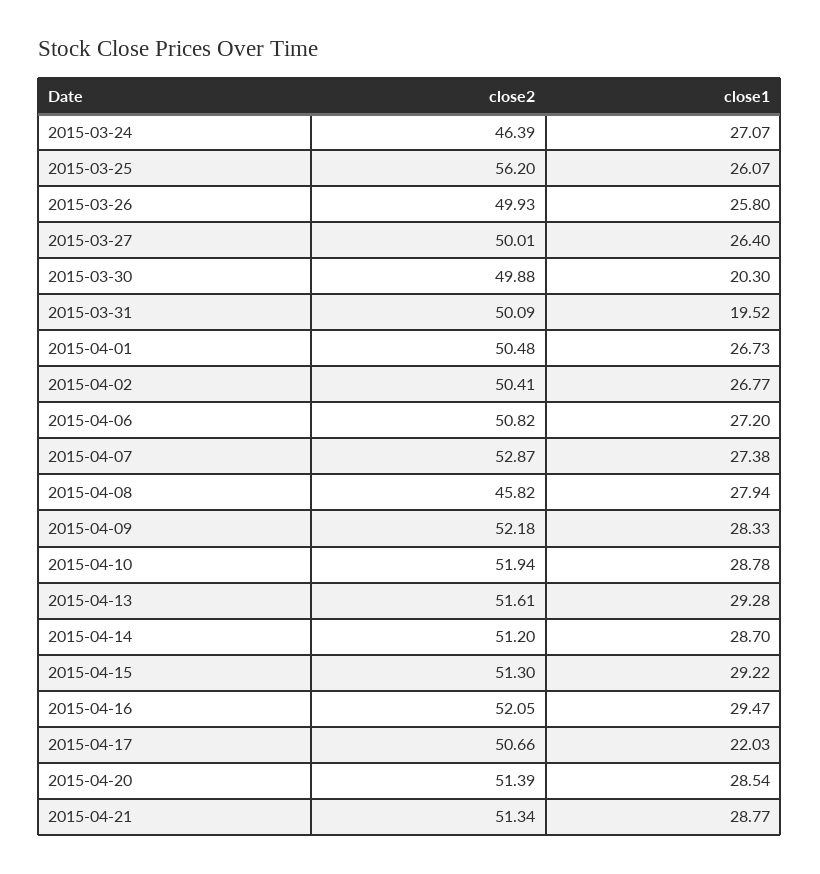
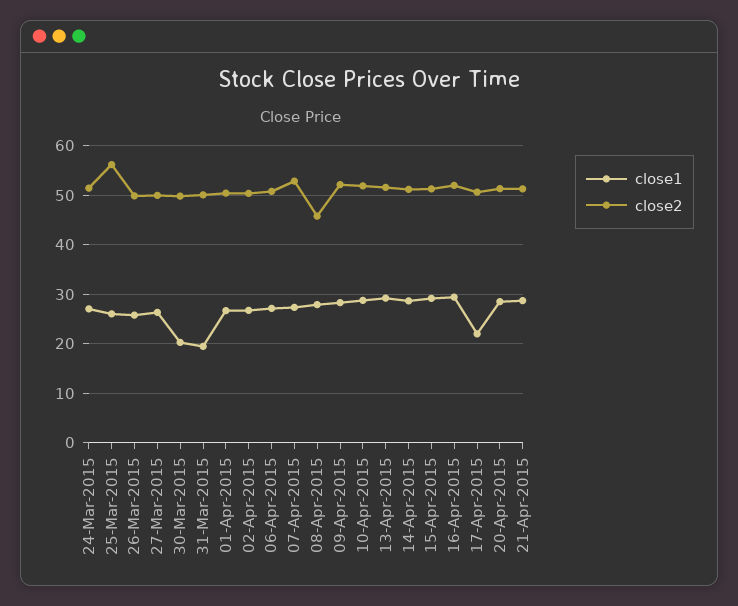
  {
    "close2": {
-     "2015-03-24": 46.39,
+     "2015-03-24": 52,
      "2015-03-25": 56.2,
      "2015-03-26": 49.93,
      "2015-03-27": 50.01,
      "2015-03-30": 49.88,
      "2015-03-31": 50.09,
      "2015-04-01": 50.48,
      "2015-04-02": 50.41,
      "2015-04-06": 50.82,
      "2015-04-07": 52.87,
      "2015-04-08": 45.82,
      "2015-04-09": 52.18,
      "2015-04-10": 51.94,
      "2015-04-13": 51.61,
      "2015-04-14": 51.2,
      "2015-04-15": 51.3,
      "2015-04-16": 52.05,
      "2015-04-17": 50.66,
      "2015-04-20": 51.39,
      "2015-04-21": 51.34
    },
    "close1": {
      "2015-03-24": 27.07,
      "2015-03-25": 26.07,
      "2015-03-26": 25.8,
      "2015-03-27": 26.4,
      "2015-03-30": 20.3,
      "2015-03-31": 19.52,
      "2015-04-01": 26.73,
      "2015-04-02": 26.77,
      "2015-04-06": 27.2,
      "2015-04-07": 27.38,
      "2015-04-08": 27.94,
      "2015-04-09": 28.33,
      "2015-04-10": 28.78,
      "2015-04-13": 29.28,
      "2015-04-14": 28.7,
      "2015-04-15": 29.22,
      "2015-04-16": 29.47,
      "2015-04-17": 22.03,
      "2015-04-20": 28.54,
      "2015-04-21": 28.77
    }
  }

